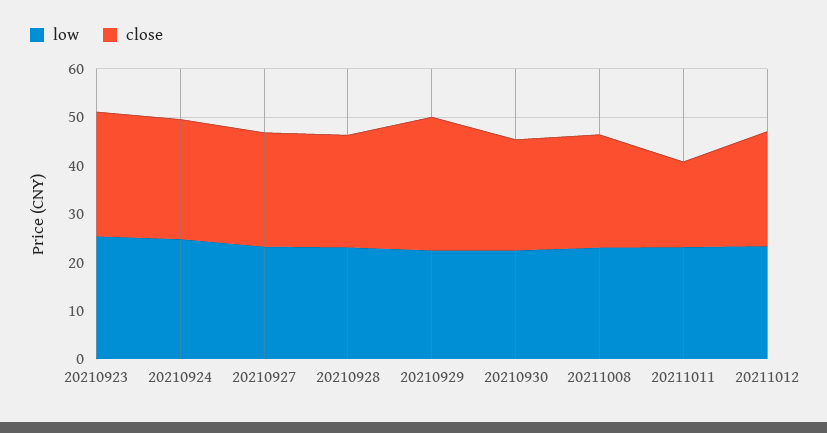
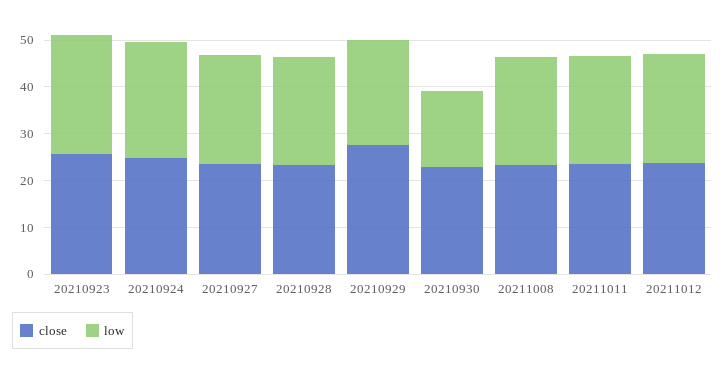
  {
    "low": {
      "20210923": 26,
      "20210924": 24,
      "20210927": 24,
      "20210928": 24,
      "20210929": 22,
-     "20210930": 22,
+     "20210930": 16,
      "20211008": 24,
      "20211011": 24,
      "20211012": 24
    },
    "close": {
      "20210923": 26,
      "20210924": 24,
      "20210927": 24,
      "20210928": 24,
      "20210929": 28,
      "20210930": 22,
      "20211008": 24,
-     "20211011": 18,
+     "20211011": 24,
      "20211012": 24
    }
  }

